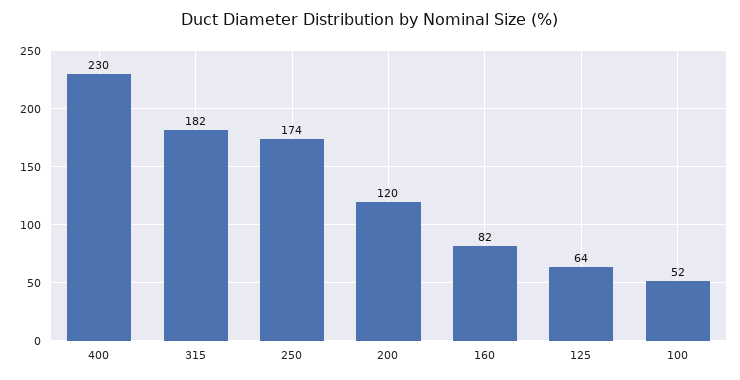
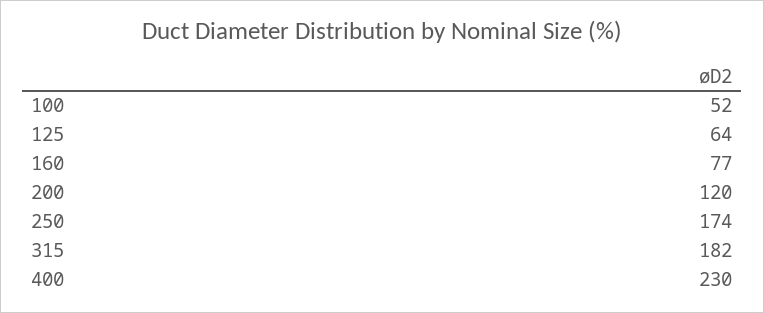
  {
    "400": 230,
    "315": 182,
    "250": 174,
    "200": 120,
-   "160": 82,
+   "160": 77,
    "125": 64,
    "100": 52
  }

